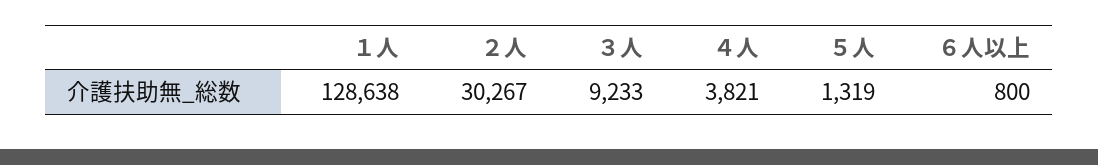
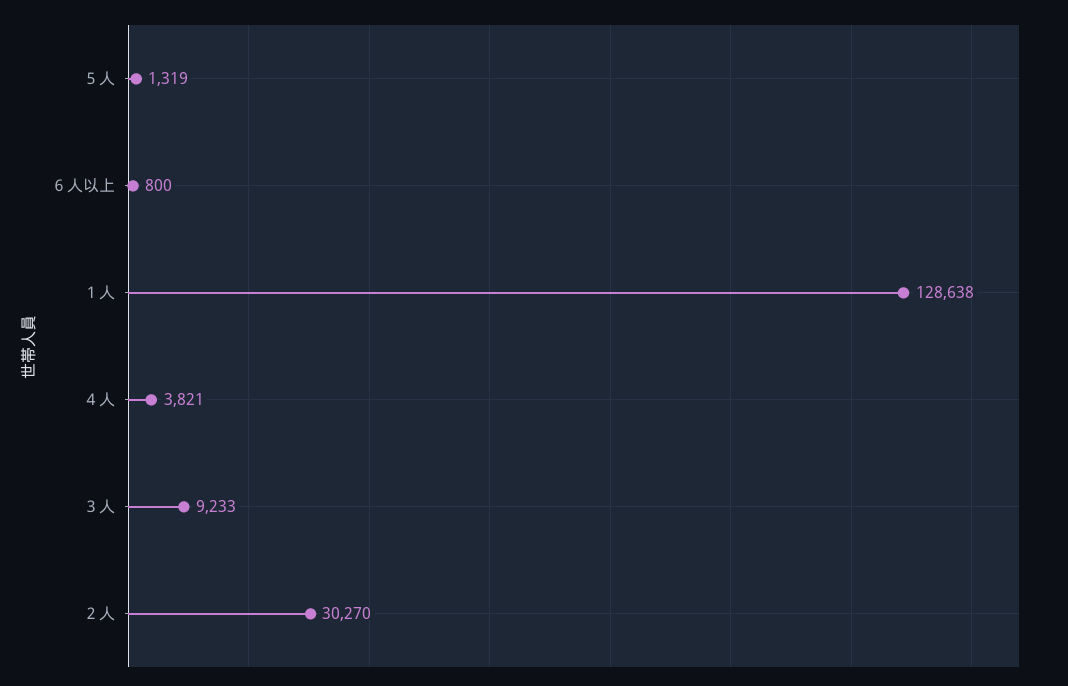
  {
    "１人": 128638,
-   "２人": 30267,
+   "２人": 30270,
    "３人": 9233,
    "４人": 3821,
    "５人": 1319,
    "６人以上": 800
  }

